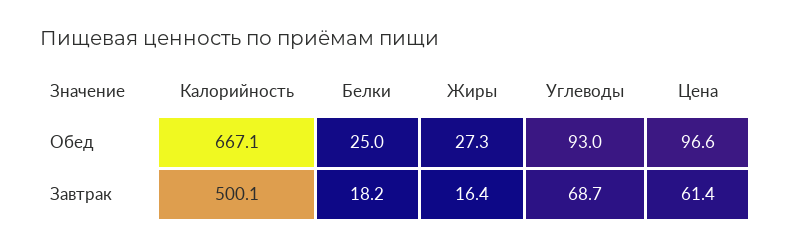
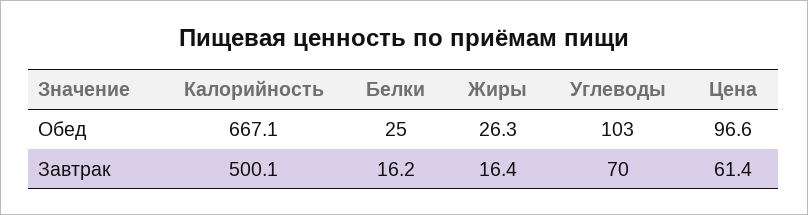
  {
    "Калорийность": {
      "Обед": 667.1,
      "Завтрак": 500.1
    },
    "Белки": {
      "Обед": 25,
-     "Завтрак": 18.2
+     "Завтрак": 16.2
    },
    "Жиры": {
-     "Обед": 27.3,
+     "Обед": 26.3,
      "Завтрак": 16.4
    },
    "Углеводы": {
-     "Обед": 93,
+     "Обед": 103,
-     "Завтрак": 68.7
+     "Завтрак": 70
    },
    "Цена": {
      "Обед": 96.6,
      "Завтрак": 61.4
    }
  }

